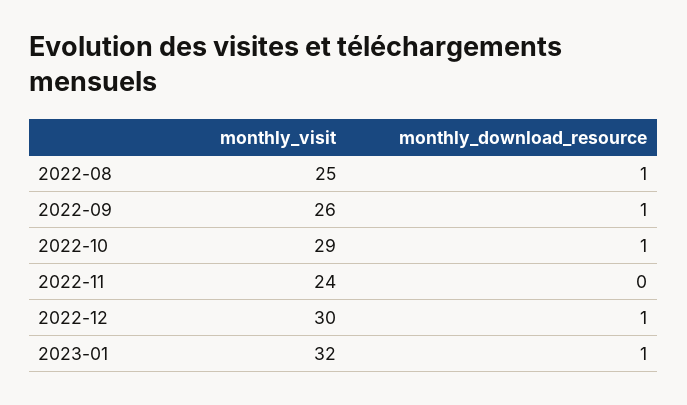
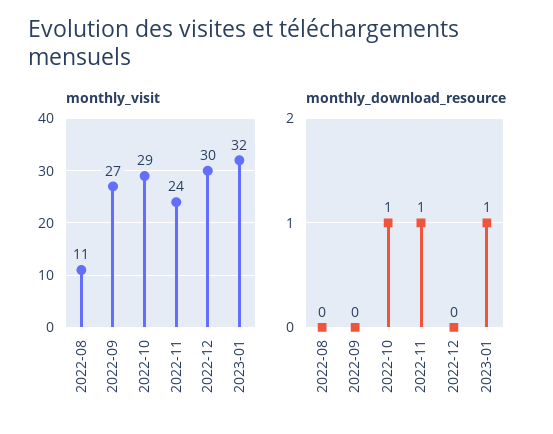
  {
    "monthly_visit": {
-     "2022-08": 25,
+     "2022-08": 11,
-     "2022-09": 26,
+     "2022-09": 27,
      "2022-10": 29,
      "2022-11": 24,
      "2022-12": 30,
      "2023-01": 32
    },
    "monthly_download_resource": {
-     "2022-08": 1,
+     "2022-08": 0,
-     "2022-09": 1,
+     "2022-09": 0,
      "2022-10": 1,
-     "2022-11": 0,
+     "2022-11": 1,
-     "2022-12": 1,
+     "2022-12": 0,
      "2023-01": 1
    }
  }

